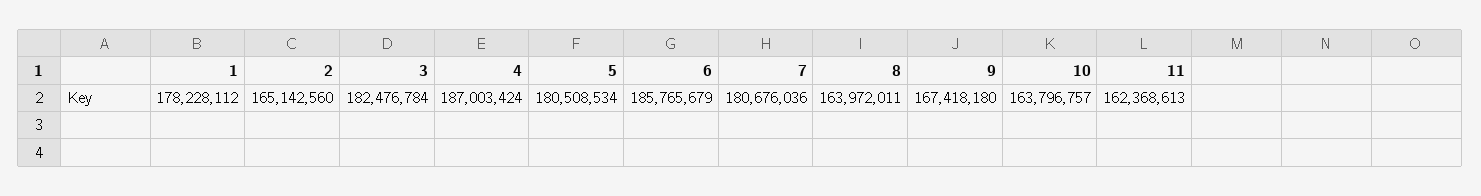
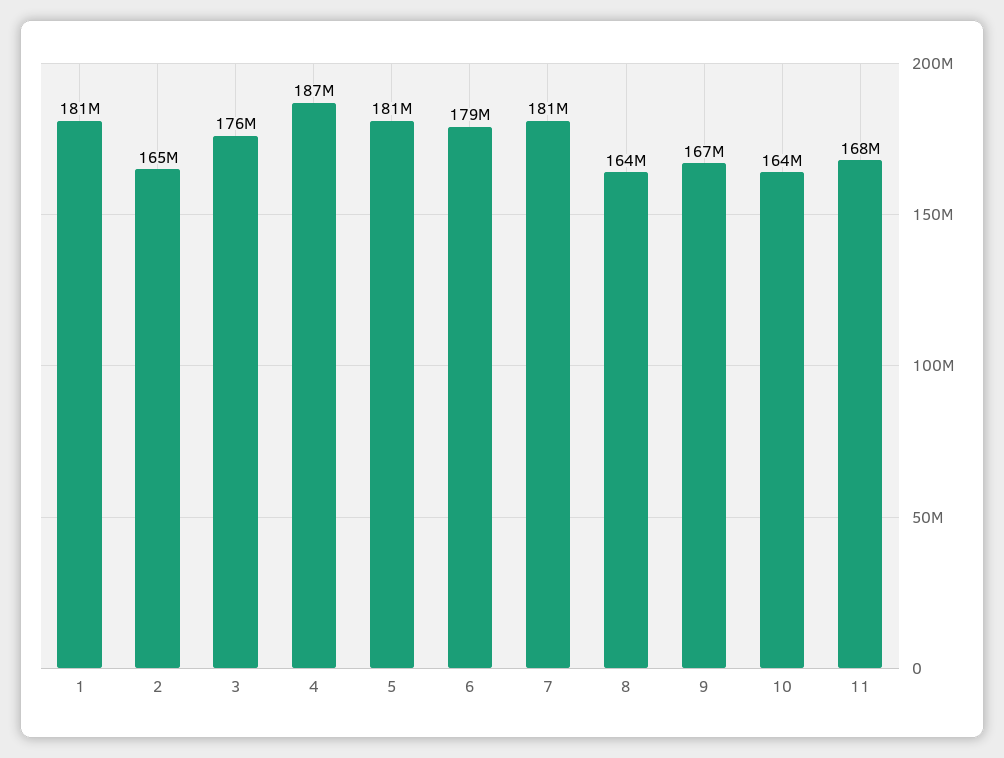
  {
-   "1": 178228112,
+   "1": 181000000,
    "2": 165142560,
-   "3": 182476784,
+   "3": 176000000,
    "4": 187003424,
    "5": 180508534,
-   "6": 185765679,
+   "6": 179000000,
    "7": 180676036,
    "8": 163972011,
    "9": 167418180,
    "10": 163796757,
-   "11": 162368613
+   "11": 168000000
  }

